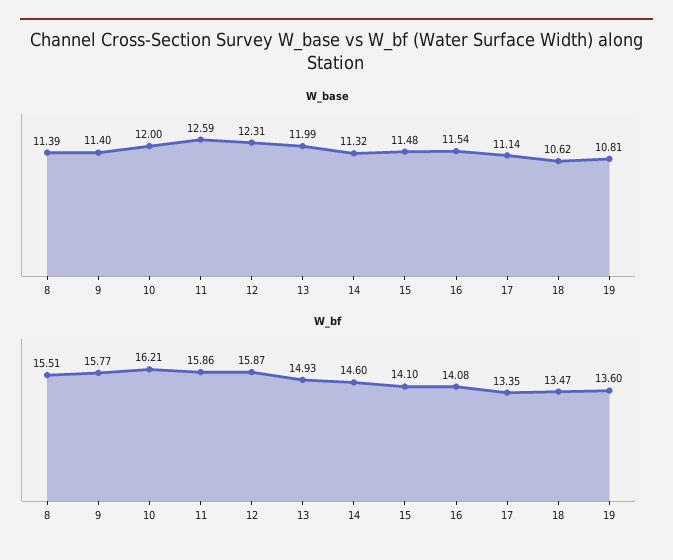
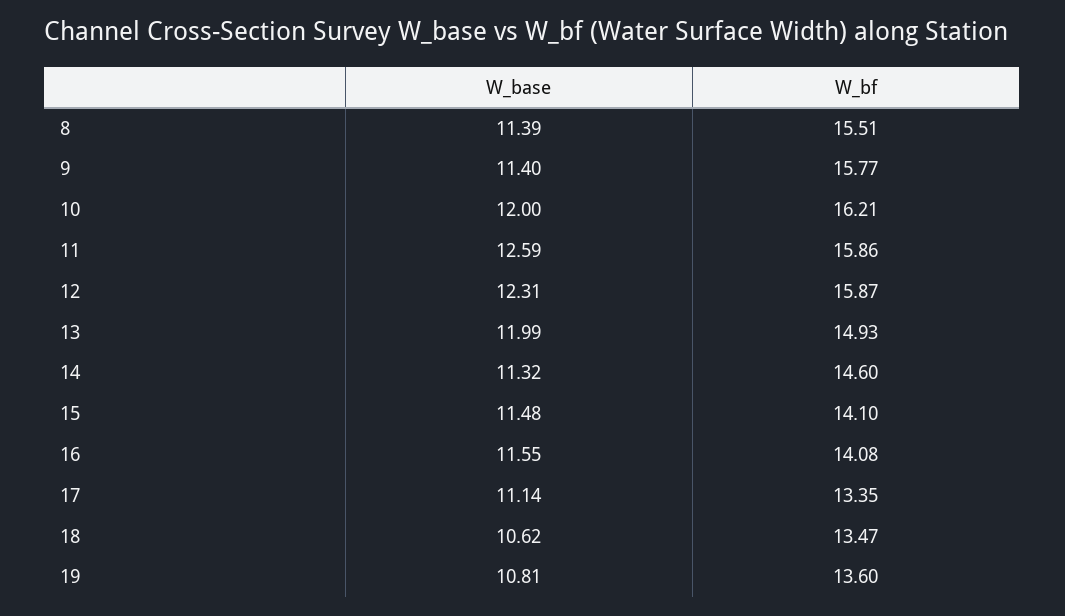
  {
    "W_base": {
      "8": 11.39,
      "9": 11.4,
      "10": 12,
      "11": 12.59,
      "12": 12.31,
      "13": 11.99,
      "14": 11.32,
      "15": 11.48,
-     "16": 11.54,
+     "16": 11.55,
      "17": 11.14,
      "18": 10.62,
      "19": 10.81
    },
    "W_bf": {
      "8": 15.51,
      "9": 15.77,
      "10": 16.21,
      "11": 15.86,
      "12": 15.87,
      "13": 14.93,
      "14": 14.6,
      "15": 14.1,
      "16": 14.08,
      "17": 13.35,
      "18": 13.47,
      "19": 13.6
    }
  }

